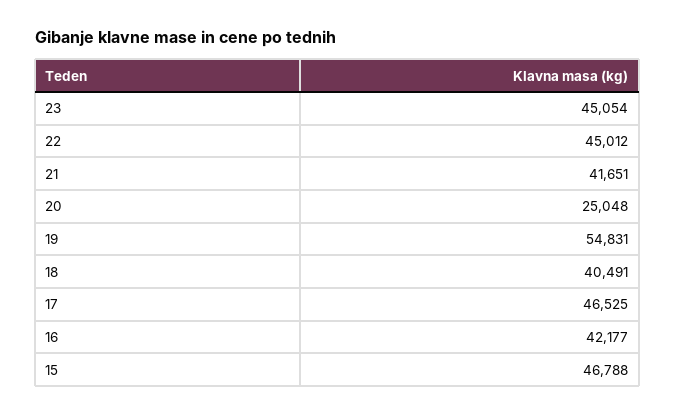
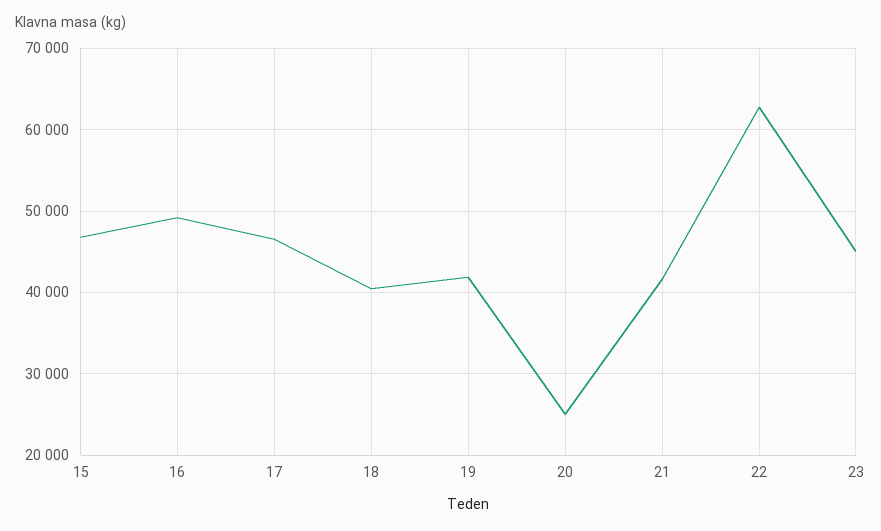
  {
    "23": 45054,
-   "22": 45012,
+   "22": 63000,
    "21": 41651,
    "20": 25048,
-   "19": 54831,
+   "19": 42000,
    "18": 40491,
    "17": 46525,
-   "16": 42177,
+   "16": 49000,
    "15": 46788
  }

